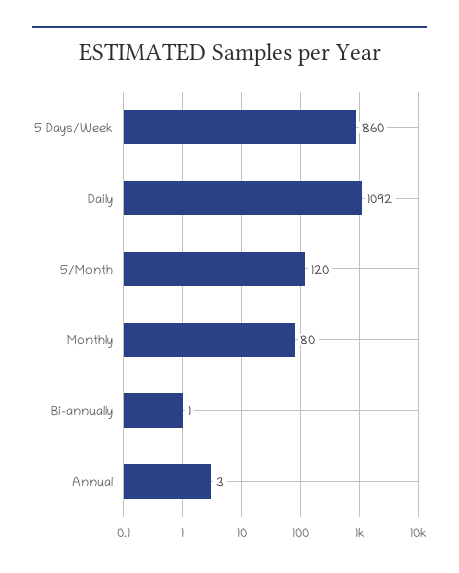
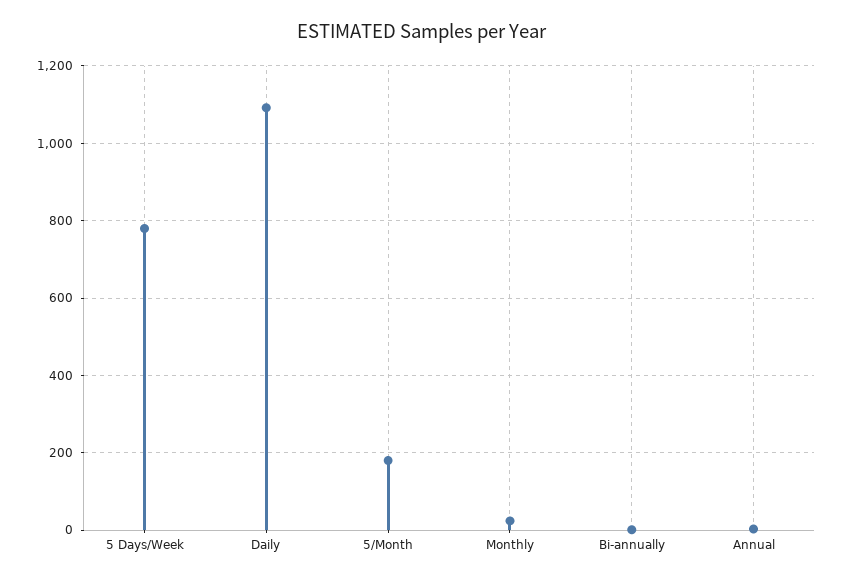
  {
-   "5 Days/Week": 860,
+   "5 Days/Week": 780,
    "Daily": 1092,
-   "5/Month": 120,
+   "5/Month": 180,
-   "Monthly": 80,
+   "Monthly": 20,
    "Bi-annually": 1,
    "Annual": 3
  }

